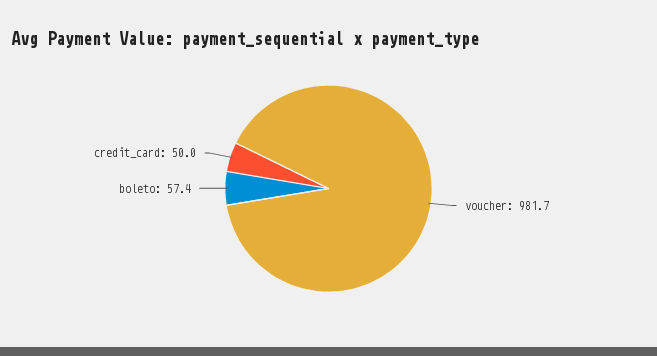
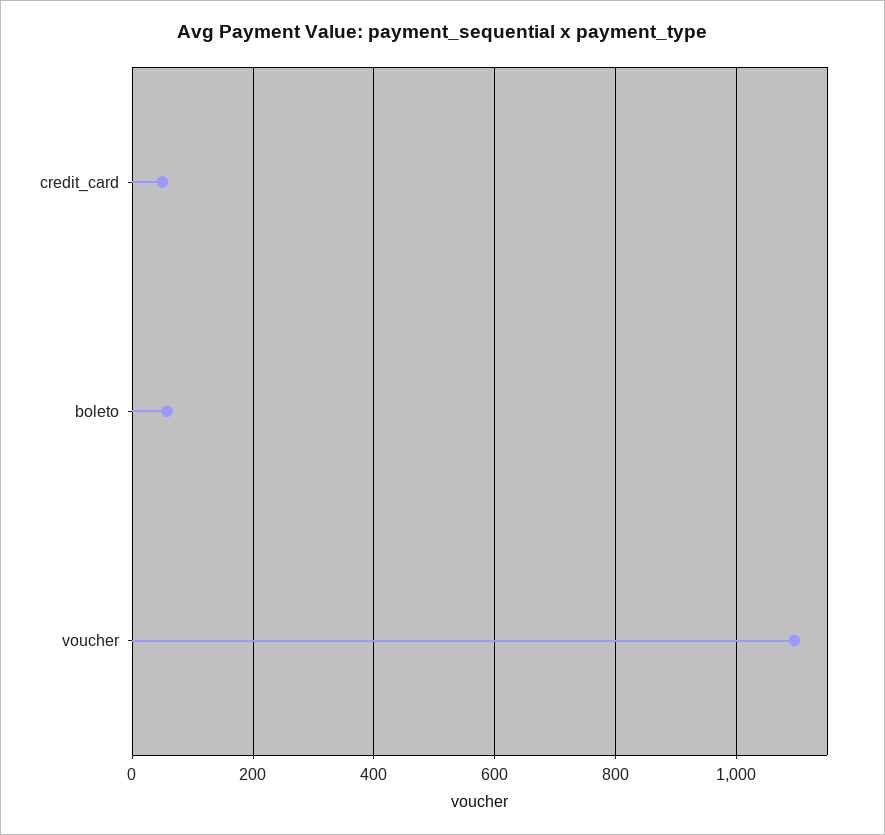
  {
-   "voucher": 981.7,
+   "voucher": 1100,
    "boleto": 57.4,
    "credit_card": 50
  }

